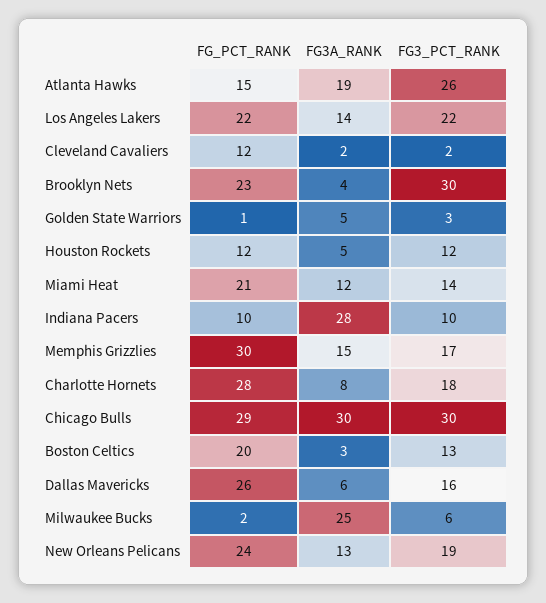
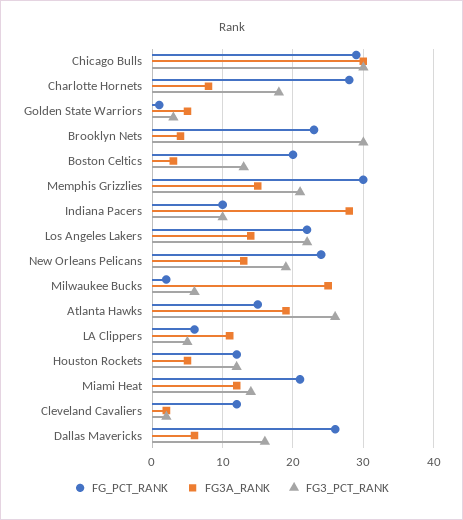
  {
    "FG_PCT_RANK": {
      "Atlanta Hawks": 15,
      "Los Angeles Lakers": 22,
      "Cleveland Cavaliers": 12,
      "Brooklyn Nets": 23,
      "Golden State Warriors": 1,
      "Houston Rockets": 12,
      "Miami Heat": 21,
      "Indiana Pacers": 10,
      "Memphis Grizzlies": 30,
      "Charlotte Hornets": 28,
      "Chicago Bulls": 29,
      "Boston Celtics": 20,
      "Dallas Mavericks": 26,
      "Milwaukee Bucks": 2,
-     "New Orleans Pelicans": 24
+     "New Orleans Pelicans": 24,
+     "LA Clippers": 6
    },
    "FG3A_RANK": {
      "Atlanta Hawks": 19,
      "Los Angeles Lakers": 14,
      "Cleveland Cavaliers": 2,
      "Brooklyn Nets": 4,
      "Golden State Warriors": 5,
      "Houston Rockets": 5,
      "Miami Heat": 12,
      "Indiana Pacers": 28,
      "Memphis Grizzlies": 15,
      "Charlotte Hornets": 8,
      "Chicago Bulls": 30,
      "Boston Celtics": 3,
      "Dallas Mavericks": 6,
      "Milwaukee Bucks": 25,
-     "New Orleans Pelicans": 13
+     "New Orleans Pelicans": 13,
+     "LA Clippers": 11
    },
    "FG3_PCT_RANK": {
      "Atlanta Hawks": 26,
      "Los Angeles Lakers": 22,
      "Cleveland Cavaliers": 2,
      "Brooklyn Nets": 30,
      "Golden State Warriors": 3,
      "Houston Rockets": 12,
      "Miami Heat": 14,
      "Indiana Pacers": 10,
-     "Memphis Grizzlies": 17,
+     "Memphis Grizzlies": 21,
      "Charlotte Hornets": 18,
      "Chicago Bulls": 30,
      "Boston Celtics": 13,
      "Dallas Mavericks": 16,
      "Milwaukee Bucks": 6,
-     "New Orleans Pelicans": 19
+     "New Orleans Pelicans": 19,
+     "LA Clippers": 5
    }
  }

